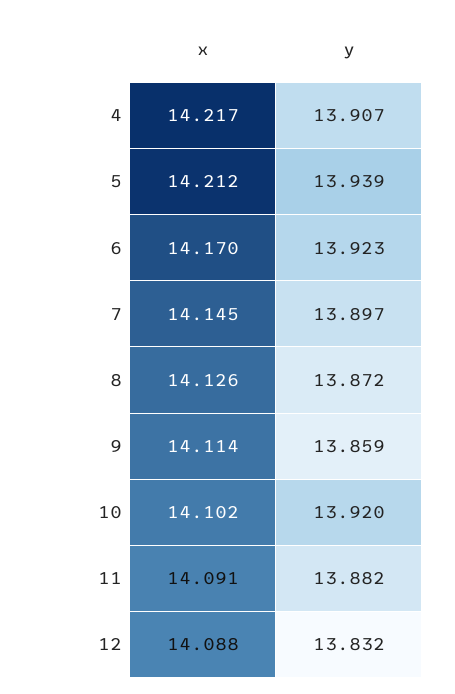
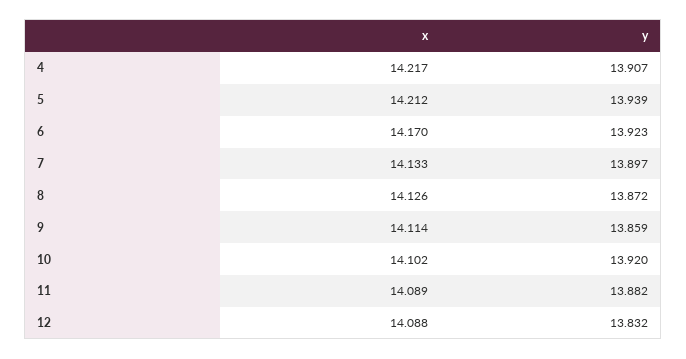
  {
    "x": {
      "4": 14.217,
      "5": 14.212,
      "6": 14.17,
-     "7": 14.145,
+     "7": 14.133,
      "8": 14.126,
      "9": 14.114,
      "10": 14.102,
-     "11": 14.091,
+     "11": 14.089,
      "12": 14.088
    },
    "y": {
      "4": 13.907,
      "5": 13.939,
      "6": 13.923,
      "7": 13.897,
      "8": 13.872,
      "9": 13.859,
      "10": 13.92,
      "11": 13.882,
      "12": 13.832
    }
  }

